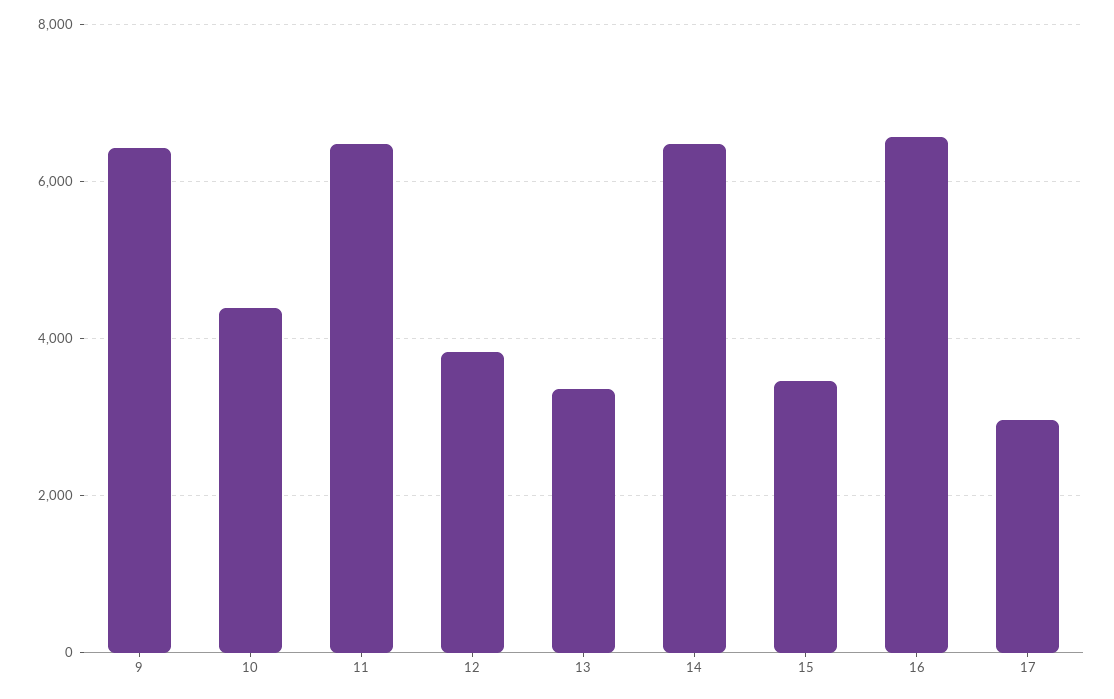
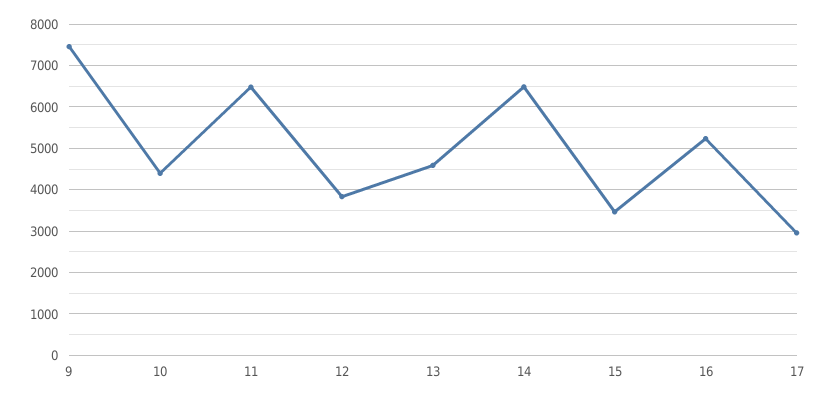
  {
-   "9": 6400,
+   "9": 7400,
    "10": 4400,
    "11": 6400,
    "12": 3800,
-   "13": 3400,
+   "13": 4600,
    "14": 6400,
    "15": 3400,
-   "16": 6600,
+   "16": 5200,
    "17": 3000
  }

